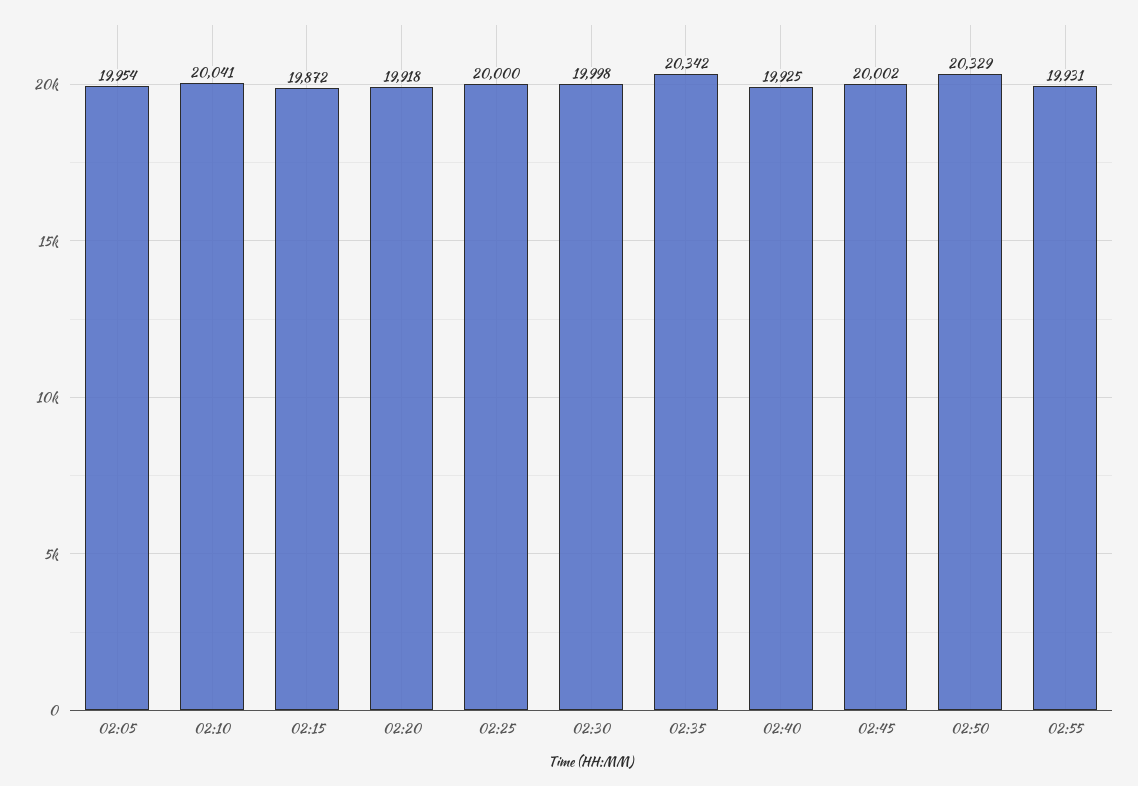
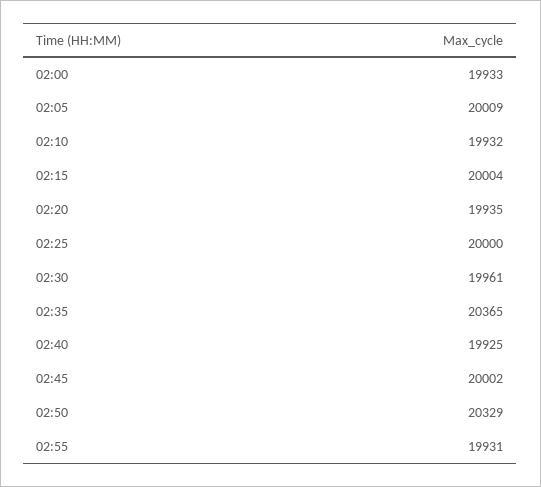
  {
-   "02:05": 19954,
+   "02:05": 20009,
-   "02:10": 20041,
+   "02:10": 19932,
-   "02:15": 19872,
+   "02:15": 20004,
-   "02:20": 19918,
+   "02:20": 19935,
    "02:25": 20000,
-   "02:30": 19998,
+   "02:30": 19961,
-   "02:35": 20342,
+   "02:35": 20365,
    "02:40": 19925,
    "02:45": 20002,
    "02:50": 20329,
-   "02:55": 19931
+   "02:55": 19931,
+   "02:00": 19933
  }

